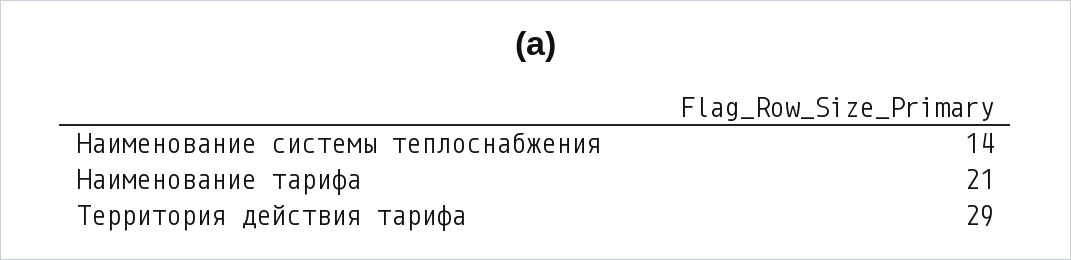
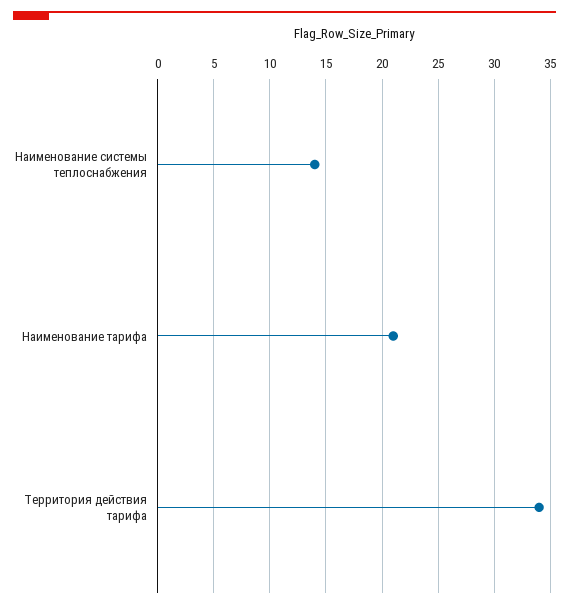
  {
    "Наименование системы теплоснабжения": 14,
    "Наименование тарифа": 21,
-   "Территория действия тарифа": 29
+   "Территория действия тарифа": 34
  }

